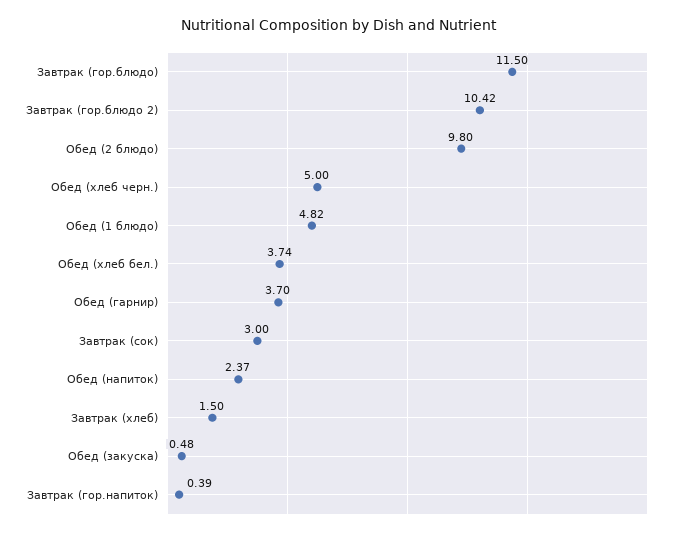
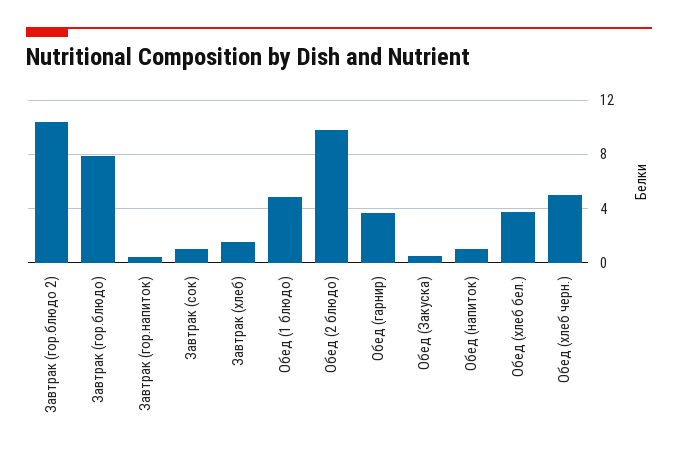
  {
-   "Завтрак (гор.блюдо)": 11.5,
+   "Завтрак (гор.блюдо)": 8,
    "Завтрак (гор.блюдо 2)": 10.42,
    "Обед (2 блюдо)": 9.8,
    "Обед (хлеб черн.)": 5,
    "Обед (1 блюдо)": 4.82,
    "Обед (хлеб бел.)": 3.74,
    "Обед (гарнир)": 3.7,
-   "Завтрак (сок)": 3,
+   "Завтрак (сок)": 1,
-   "Обед (напиток)": 2.37,
+   "Обед (напиток)": 1,
    "Завтрак (хлеб)": 1.5,
    "Обед (закуска)": 0.48,
    "Завтрак (гор.напиток)": 0.39
  }

